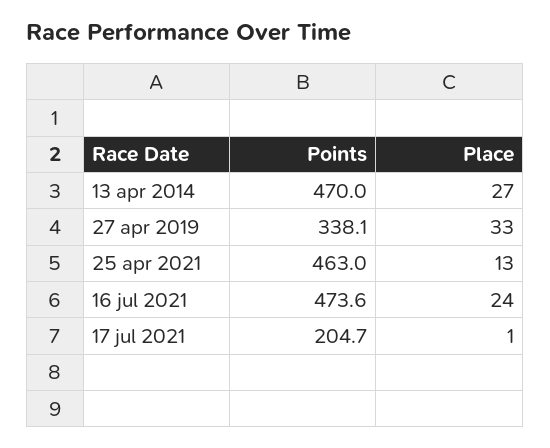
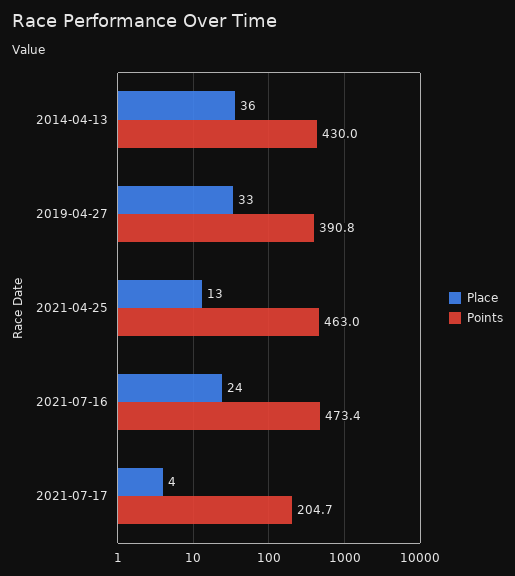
  {
    "Points": {
-     "13 apr 2014": 470,
+     "13 apr 2014": 430,
-     "27 apr 2019": 338.1,
+     "27 apr 2019": 390.8,
      "25 apr 2021": 463,
-     "16 jul 2021": 473.6,
+     "16 jul 2021": 473.4,
      "17 jul 2021": 204.7
    },
    "Place": {
-     "13 apr 2014": 27,
+     "13 apr 2014": 36,
      "27 apr 2019": 33,
      "25 apr 2021": 13,
      "16 jul 2021": 24,
-     "17 jul 2021": 1
+     "17 jul 2021": 4
    }
  }

